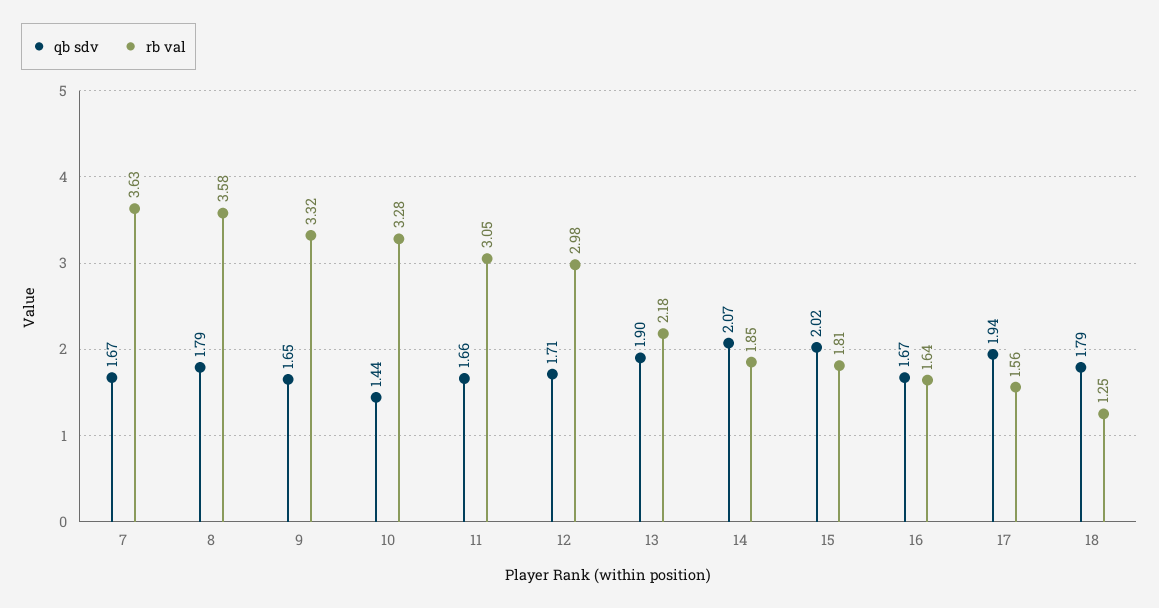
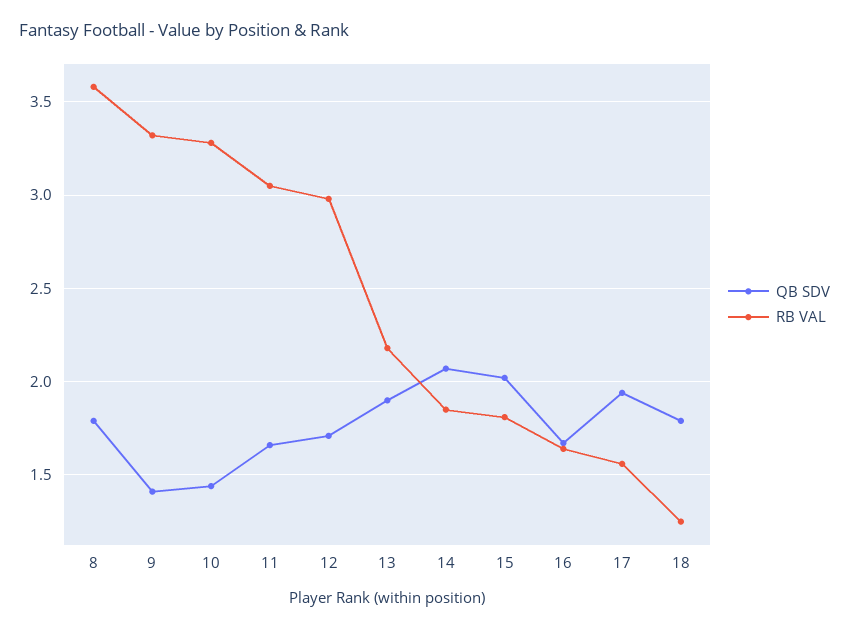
  {
    "qb sdv": {
-     "7": 1.67,
      "8": 1.79,
-     "9": 1.65,
+     "9": 1.4,
      "10": 1.44,
      "11": 1.66,
      "12": 1.71,
      "13": 1.9,
      "14": 2.07,
      "15": 2.02,
      "16": 1.67,
      "17": 1.94,
      "18": 1.79
    },
    "rb val": {
-     "7": 3.63,
      "8": 3.58,
      "9": 3.32,
      "10": 3.28,
      "11": 3.05,
      "12": 2.98,
      "13": 2.18,
      "14": 1.85,
      "15": 1.81,
      "16": 1.64,
      "17": 1.56,
      "18": 1.25
    }
  }

